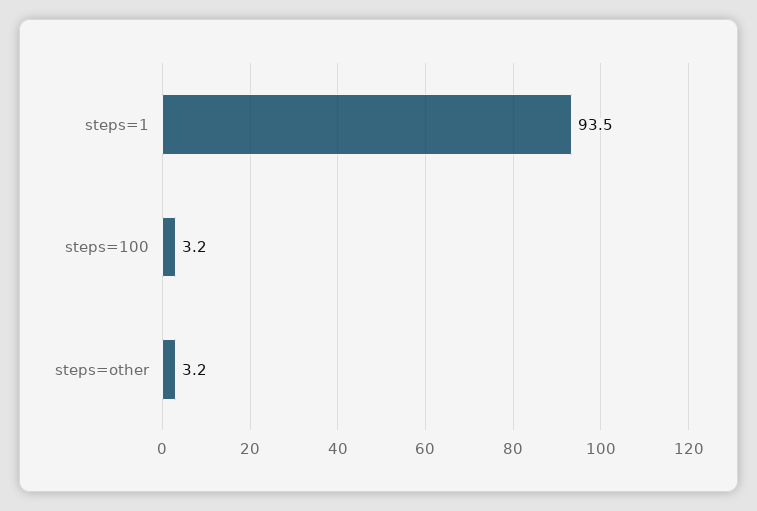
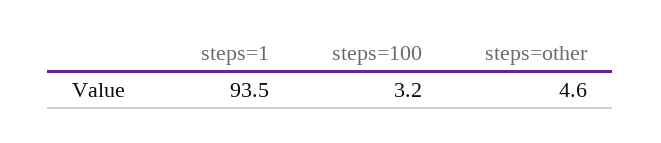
  {
    "steps=1": 93.5,
    "steps=100": 3.2,
-   "steps=other": 3.2
+   "steps=other": 4.6
  }

